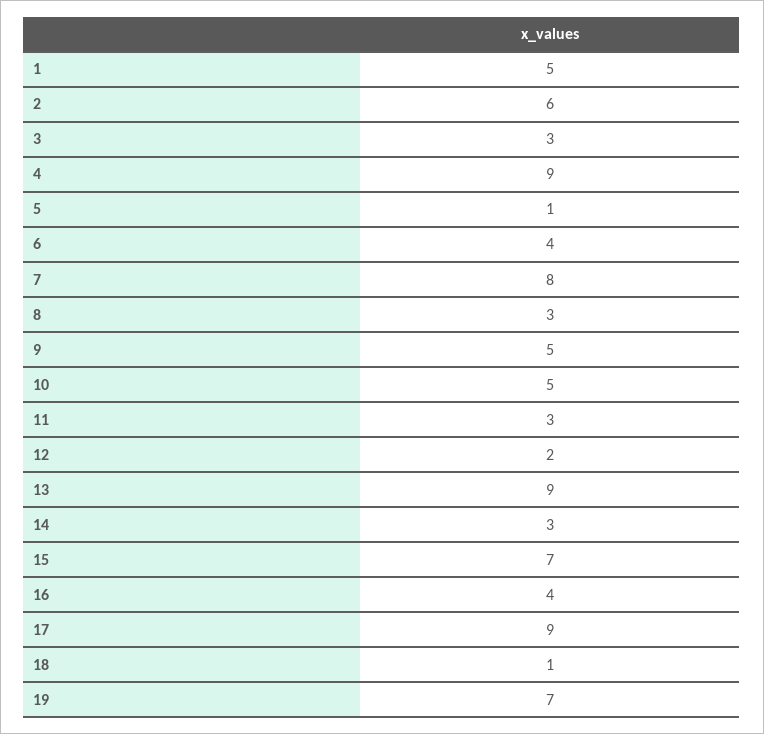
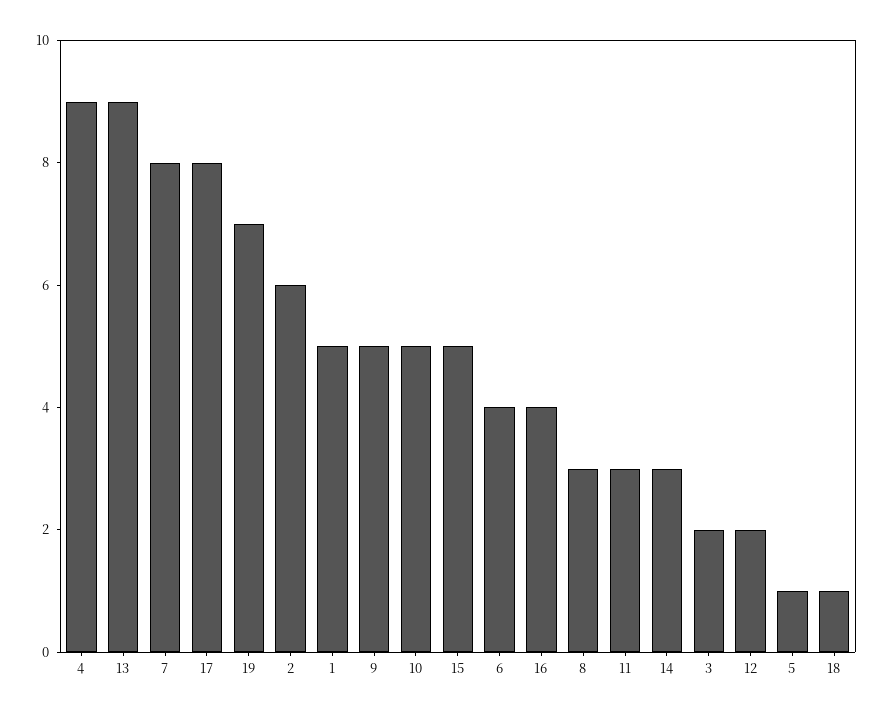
  {
    "1": 5,
    "2": 6,
-   "3": 3,
+   "3": 2,
    "4": 9,
    "5": 1,
    "6": 4,
    "7": 8,
    "8": 3,
    "9": 5,
    "10": 5,
    "11": 3,
    "12": 2,
    "13": 9,
    "14": 3,
-   "15": 7,
+   "15": 5,
    "16": 4,
-   "17": 9,
+   "17": 8,
    "18": 1,
    "19": 7
  }

